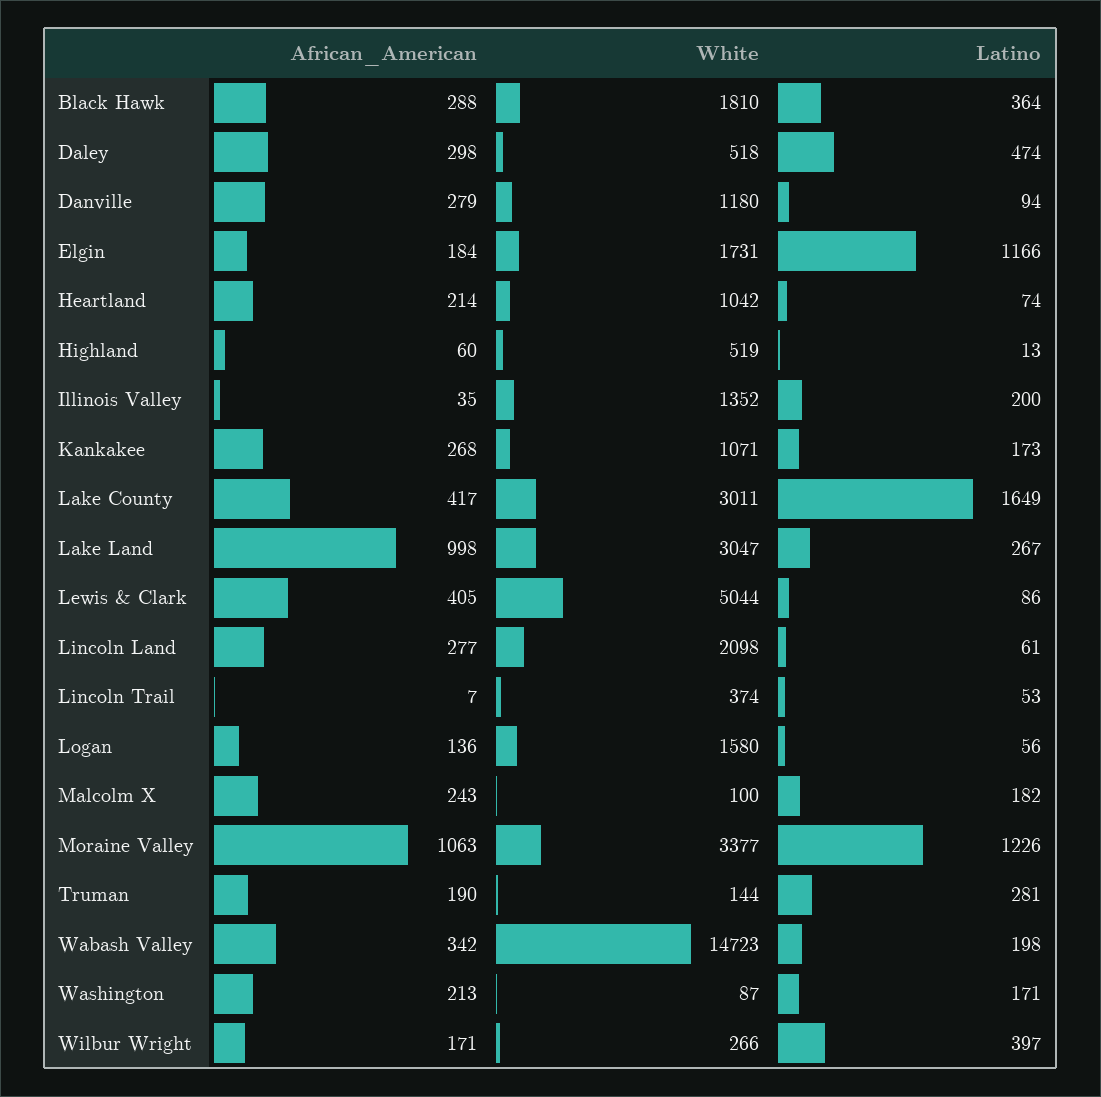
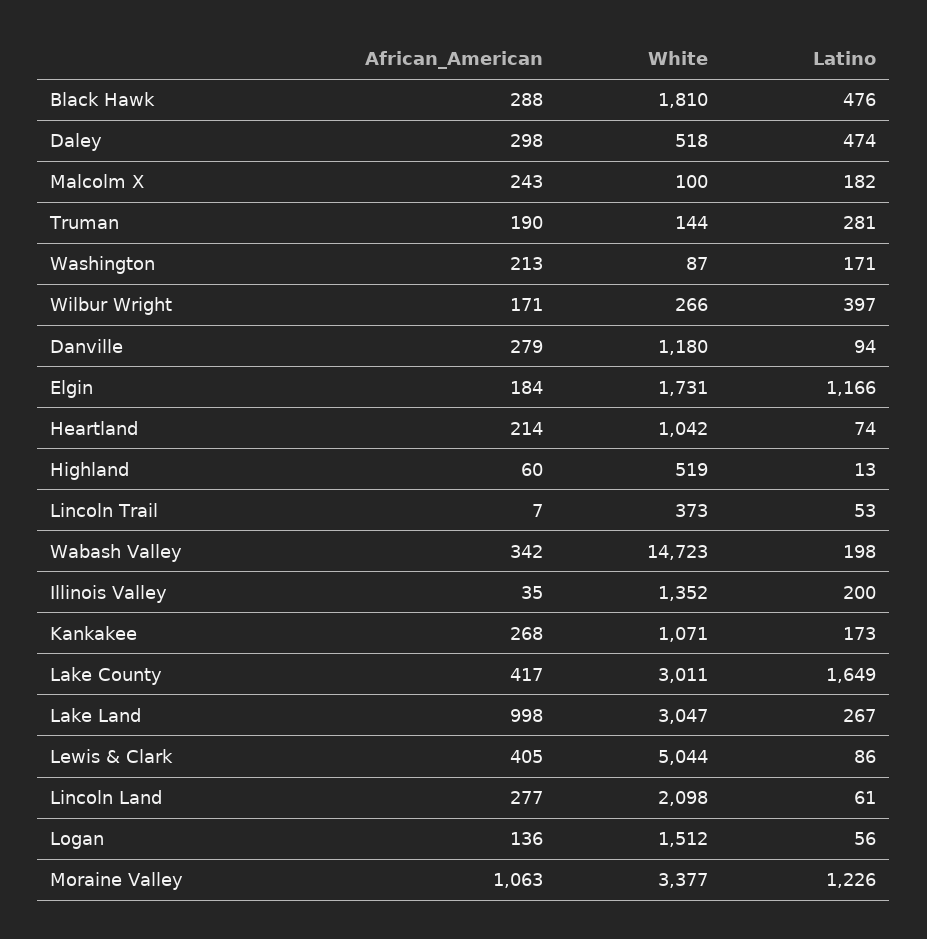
  {
    "African_American": {
      "Black Hawk": 288,
      "Daley": 298,
      "Danville": 279,
      "Elgin": 184,
      "Heartland": 214,
      "Highland": 60,
      "Illinois Valley": 35,
      "Kankakee": 268,
      "Lake County": 417,
      "Lake Land": 998,
      "Lewis & Clark": 405,
      "Lincoln Land": 277,
      "Lincoln Trail": 7,
      "Logan": 136,
      "Malcolm X": 243,
      "Moraine Valley": 1063,
      "Truman": 190,
      "Wabash Valley": 342,
      "Washington": 213,
      "Wilbur Wright": 171
    },
    "White": {
      "Black Hawk": 1810,
      "Daley": 518,
      "Danville": 1180,
      "Elgin": 1731,
      "Heartland": 1042,
      "Highland": 519,
      "Illinois Valley": 1352,
      "Kankakee": 1071,
      "Lake County": 3011,
      "Lake Land": 3047,
      "Lewis & Clark": 5044,
      "Lincoln Land": 2098,
-     "Lincoln Trail": 374,
+     "Lincoln Trail": 373,
-     "Logan": 1580,
+     "Logan": 1512,
      "Malcolm X": 100,
      "Moraine Valley": 3377,
      "Truman": 144,
      "Wabash Valley": 14723,
      "Washington": 87,
      "Wilbur Wright": 266
    },
    "Latino": {
-     "Black Hawk": 364,
+     "Black Hawk": 476,
      "Daley": 474,
      "Danville": 94,
      "Elgin": 1166,
      "Heartland": 74,
      "Highland": 13,
      "Illinois Valley": 200,
      "Kankakee": 173,
      "Lake County": 1649,
      "Lake Land": 267,
      "Lewis & Clark": 86,
      "Lincoln Land": 61,
      "Lincoln Trail": 53,
      "Logan": 56,
      "Malcolm X": 182,
      "Moraine Valley": 1226,
      "Truman": 281,
      "Wabash Valley": 198,
      "Washington": 171,
      "Wilbur Wright": 397
    }
  }

